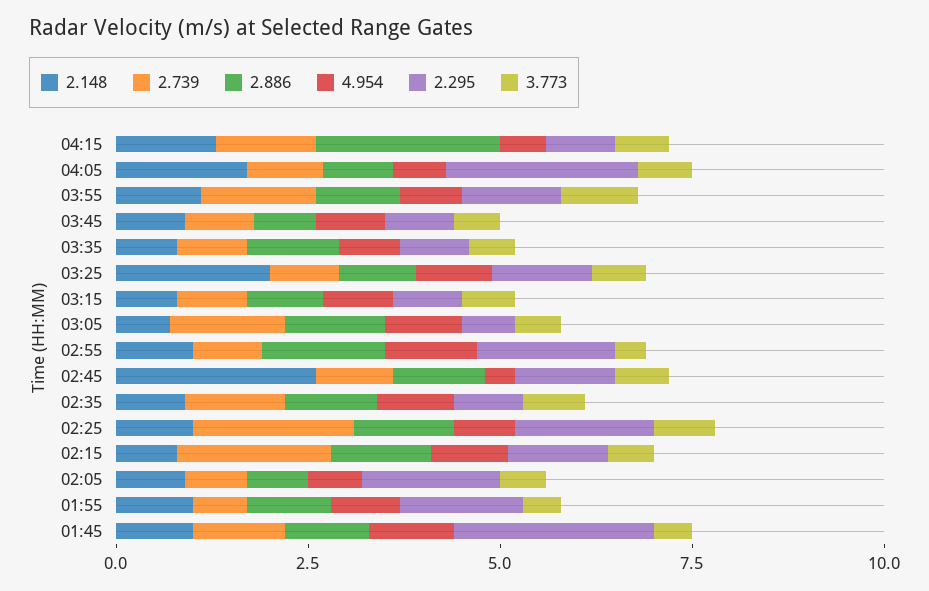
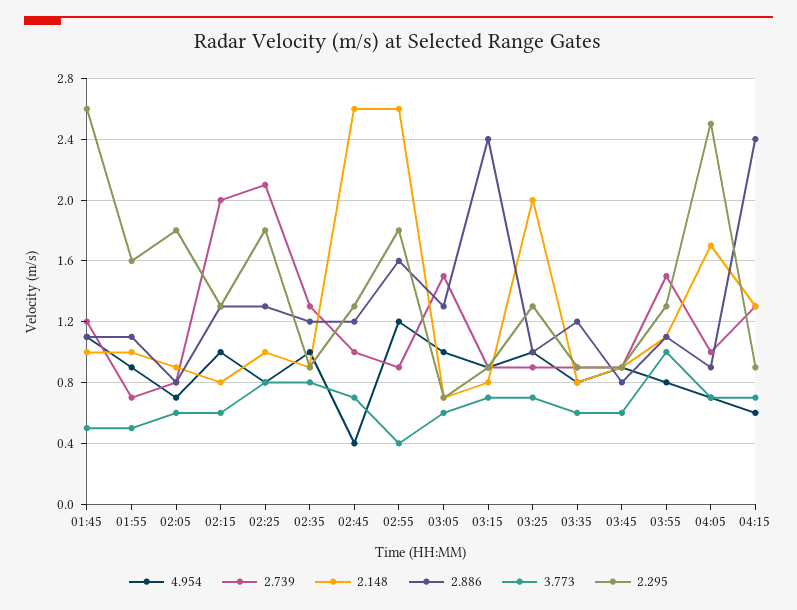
  {
    "2.148": {
      "04:15": 1.3,
      "04:05": 1.7,
      "03:55": 1.1,
      "03:45": 0.9,
      "03:35": 0.8,
      "03:25": 2,
      "03:15": 0.8,
      "03:05": 0.7,
-     "02:55": 1,
+     "02:55": 2.6,
      "02:45": 2.6,
      "02:35": 0.9,
      "02:25": 1,
      "02:15": 0.8,
      "02:05": 0.9,
      "01:55": 1,
      "01:45": 1
    },
    "2.739": {
      "04:15": 1.3,
      "04:05": 1,
      "03:55": 1.5,
      "03:45": 0.9,
      "03:35": 0.9,
      "03:25": 0.9,
      "03:15": 0.9,
      "03:05": 1.5,
      "02:55": 0.9,
      "02:45": 1,
      "02:35": 1.3,
      "02:25": 2.1,
      "02:15": 2,
      "02:05": 0.8,
      "01:55": 0.7,
      "01:45": 1.2
    },
    "2.886": {
      "04:15": 2.4,
      "04:05": 0.9,
      "03:55": 1.1,
      "03:45": 0.8,
      "03:35": 1.2,
      "03:25": 1,
-     "03:15": 1,
+     "03:15": 2.4,
      "03:05": 1.3,
      "02:55": 1.6,
      "02:45": 1.2,
      "02:35": 1.2,
      "02:25": 1.3,
      "02:15": 1.3,
      "02:05": 0.8,
      "01:55": 1.1,
      "01:45": 1.1
    },
    "4.954": {
      "04:15": 0.6,
      "04:05": 0.7,
      "03:55": 0.8,
      "03:45": 0.9,
      "03:35": 0.8,
      "03:25": 1,
      "03:15": 0.9,
      "03:05": 1,
      "02:55": 1.2,
      "02:45": 0.4,
      "02:35": 1,
      "02:25": 0.8,
      "02:15": 1,
      "02:05": 0.7,
      "01:55": 0.9,
      "01:45": 1.1
    },
    "2.295": {
      "04:15": 0.9,
      "04:05": 2.5,
      "03:55": 1.3,
      "03:45": 0.9,
      "03:35": 0.9,
      "03:25": 1.3,
      "03:15": 0.9,
      "03:05": 0.7,
      "02:55": 1.8,
      "02:45": 1.3,
      "02:35": 0.9,
      "02:25": 1.8,
      "02:15": 1.3,
      "02:05": 1.8,
      "01:55": 1.6,
      "01:45": 2.6
    },
    "3.773": {
      "04:15": 0.7,
      "04:05": 0.7,
      "03:55": 1,
      "03:45": 0.6,
      "03:35": 0.6,
      "03:25": 0.7,
      "03:15": 0.7,
      "03:05": 0.6,
      "02:55": 0.4,
      "02:45": 0.7,
      "02:35": 0.8,
      "02:25": 0.8,
      "02:15": 0.6,
      "02:05": 0.6,
      "01:55": 0.5,
      "01:45": 0.5
    }
  }

